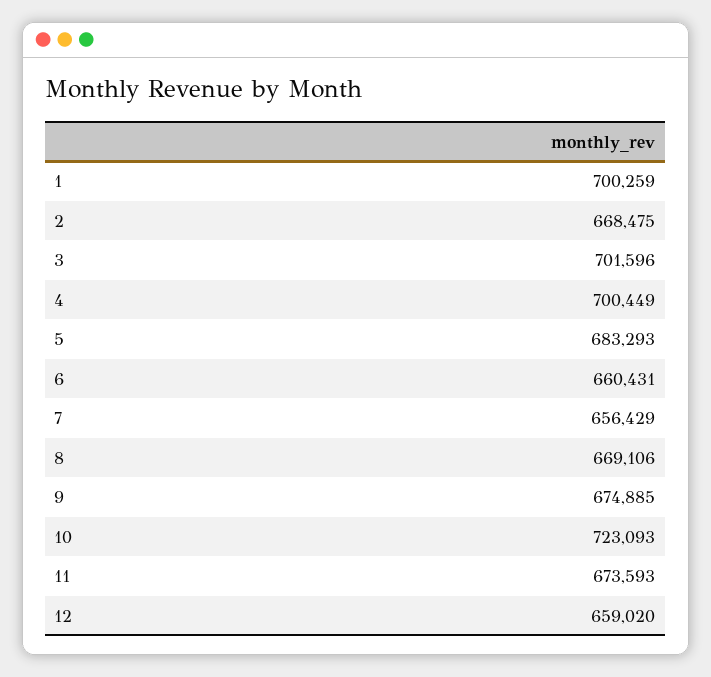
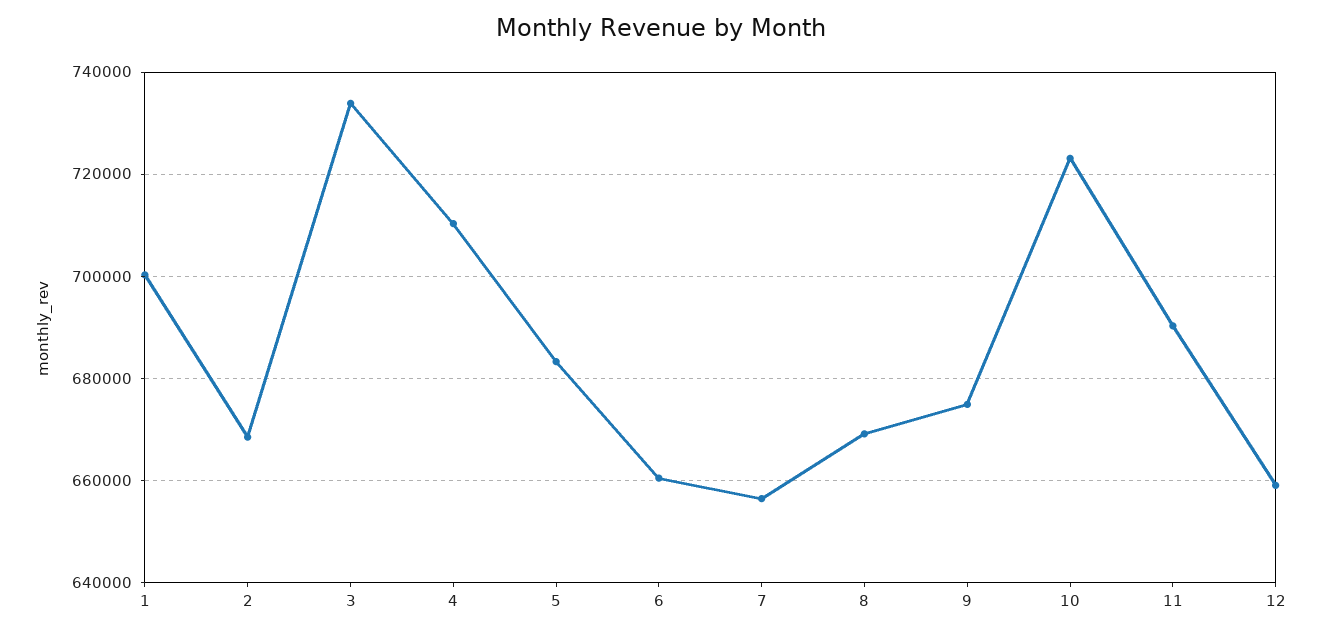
  {
    "1": 700259,
    "2": 668475,
-   "3": 701596,
+   "3": 734000,
-   "4": 700449,
+   "4": 710000,
    "5": 683293,
    "6": 660431,
    "7": 656429,
    "8": 669106,
    "9": 674885,
    "10": 723093,
-   "11": 673593,
+   "11": 690000,
    "12": 659020
  }

